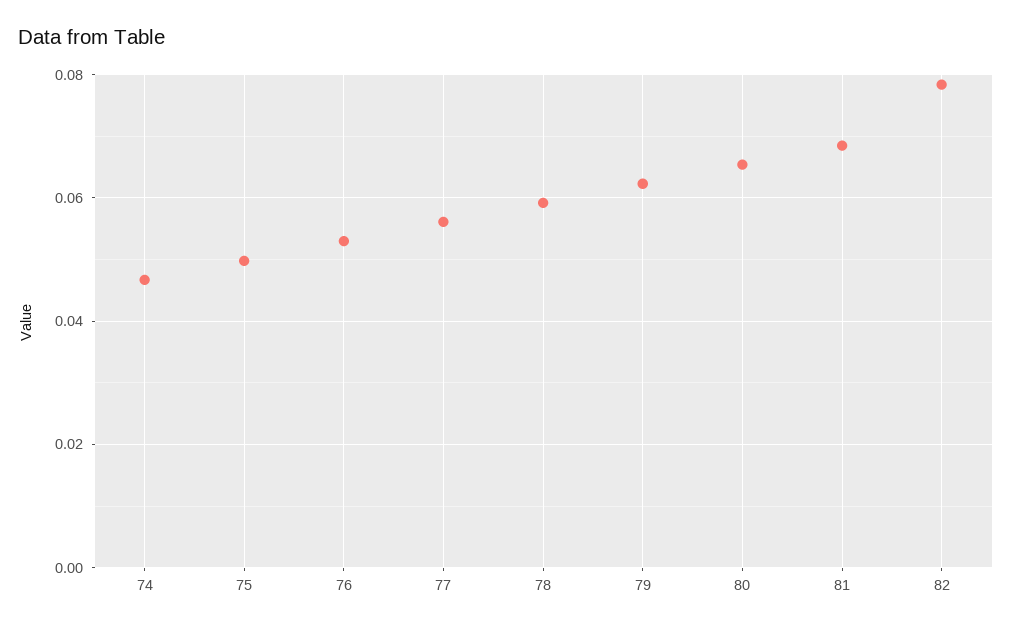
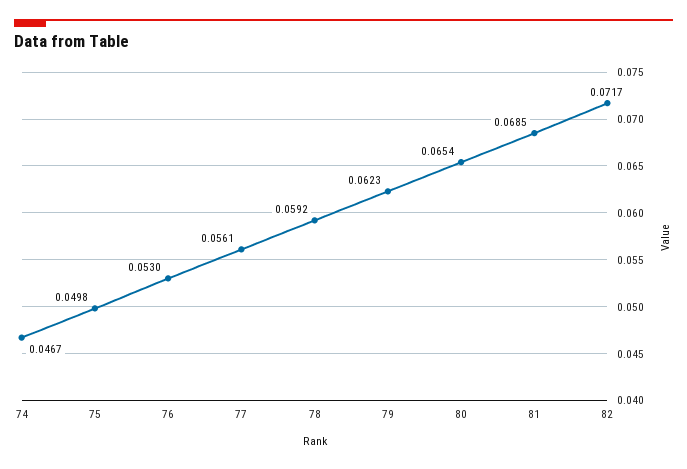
  {
    "74": 0.0467,
    "75": 0.0498,
    "76": 0.053,
    "77": 0.0561,
    "78": 0.0592,
    "79": 0.0623,
    "80": 0.0654,
    "81": 0.0685,
-   "82": 0.078
+   "82": 0.0717
  }

